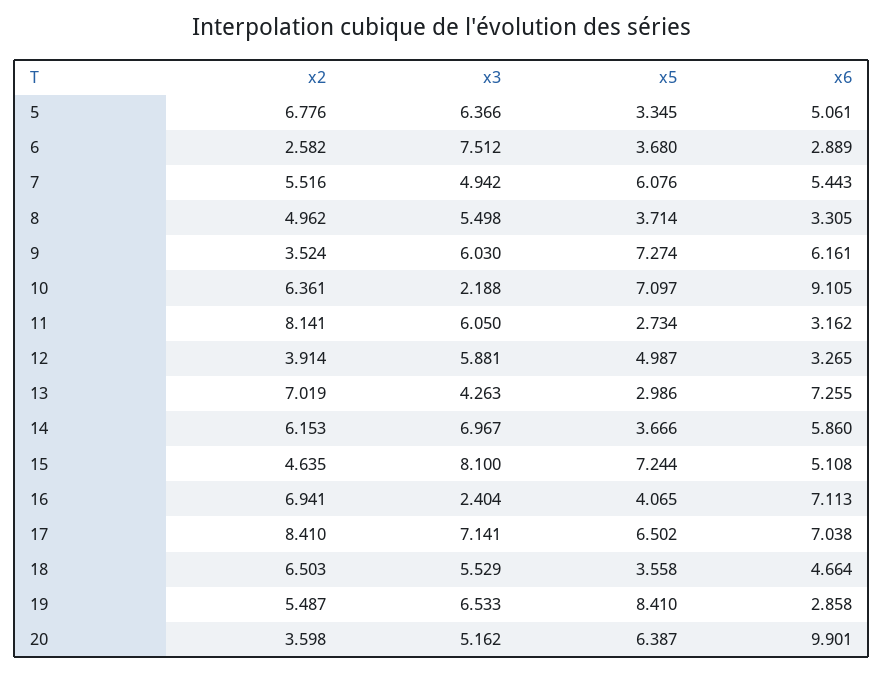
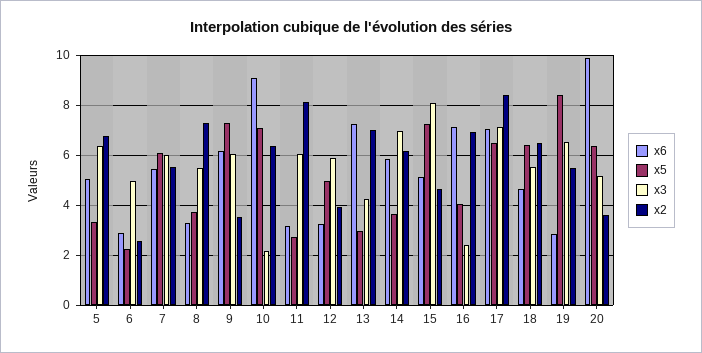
  {
    "x2": {
      "5": 6.776,
      "6": 2.582,
      "7": 5.516,
-     "8": 4.962,
+     "8": 7.25,
      "9": 3.524,
      "10": 6.361,
      "11": 8.141,
      "12": 3.914,
      "13": 7.019,
      "14": 6.153,
      "15": 4.635,
      "16": 6.941,
      "17": 8.41,
      "18": 6.503,
      "19": 5.487,
      "20": 3.598
    },
    "x3": {
      "5": 6.366,
-     "6": 7.512,
+     "6": 5,
-     "7": 4.942,
+     "7": 6,
      "8": 5.498,
      "9": 6.03,
      "10": 2.188,
      "11": 6.05,
      "12": 5.881,
      "13": 4.263,
      "14": 6.967,
      "15": 8.1,
      "16": 2.404,
      "17": 7.141,
      "18": 5.529,
      "19": 6.533,
      "20": 5.162
    },
    "x5": {
      "5": 3.345,
-     "6": 3.68,
+     "6": 2.25,
      "7": 6.076,
      "8": 3.714,
      "9": 7.274,
      "10": 7.097,
      "11": 2.734,
      "12": 4.987,
      "13": 2.986,
      "14": 3.666,
      "15": 7.244,
      "16": 4.065,
      "17": 6.502,
-     "18": 3.558,
+     "18": 6.5,
      "19": 8.41,
      "20": 6.387
    },
    "x6": {
      "5": 5.061,
      "6": 2.889,
      "7": 5.443,
      "8": 3.305,
      "9": 6.161,
      "10": 9.105,
      "11": 3.162,
      "12": 3.265,
      "13": 7.255,
      "14": 5.86,
      "15": 5.108,
      "16": 7.113,
      "17": 7.038,
      "18": 4.664,
      "19": 2.858,
      "20": 9.901
    }
  }

